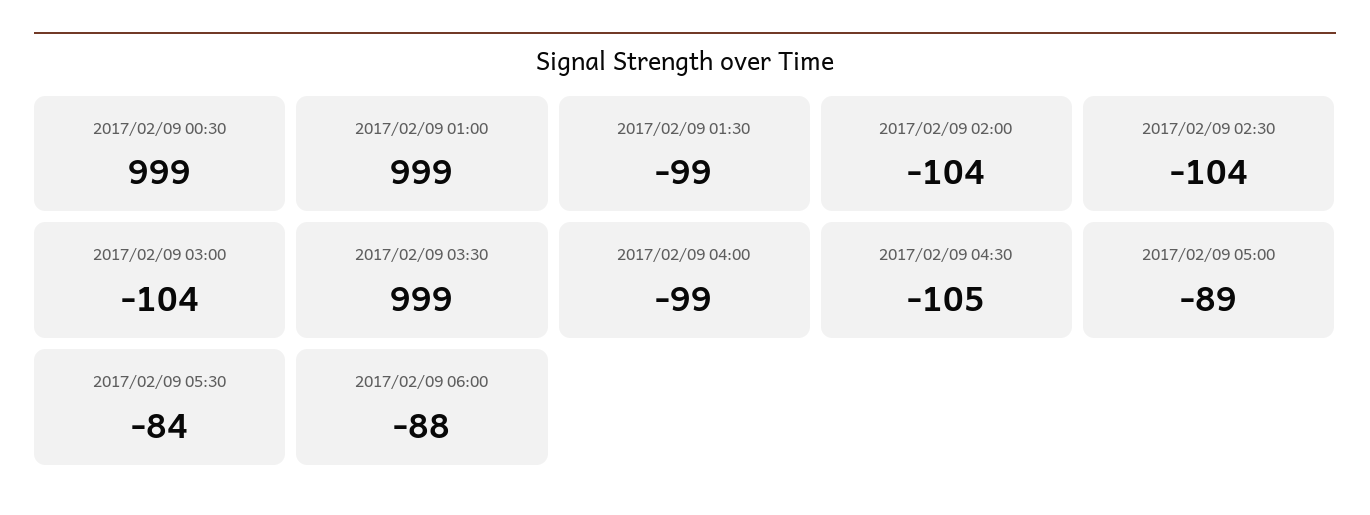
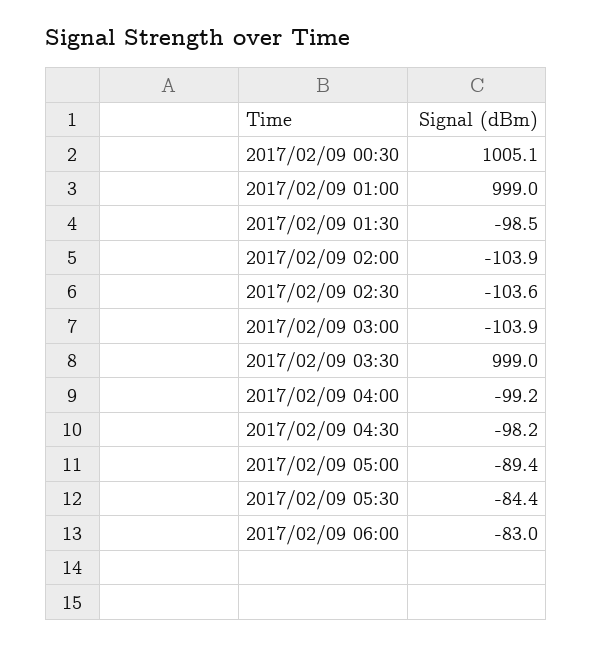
  {
-   "2017/02/09 00:30": 999,
+   "2017/02/09 00:30": 1005.1,
    "2017/02/09 01:00": 999,
    "2017/02/09 01:30": -98.5,
    "2017/02/09 02:00": -103.9,
    "2017/02/09 02:30": -103.6,
    "2017/02/09 03:00": -103.9,
    "2017/02/09 03:30": 999,
    "2017/02/09 04:00": -99.2,
-   "2017/02/09 04:30": -105,
+   "2017/02/09 04:30": -98.2,
    "2017/02/09 05:00": -89.4,
    "2017/02/09 05:30": -84.4,
-   "2017/02/09 06:00": -88
+   "2017/02/09 06:00": -83
  }

